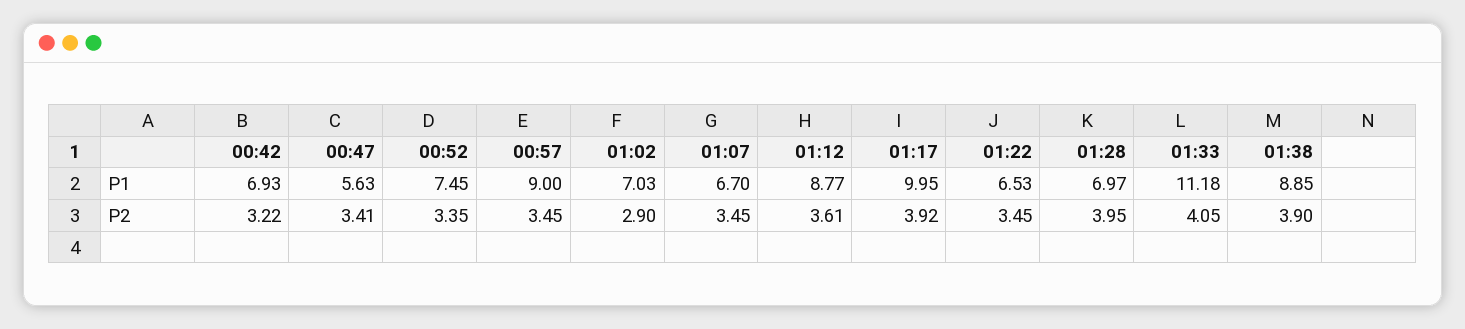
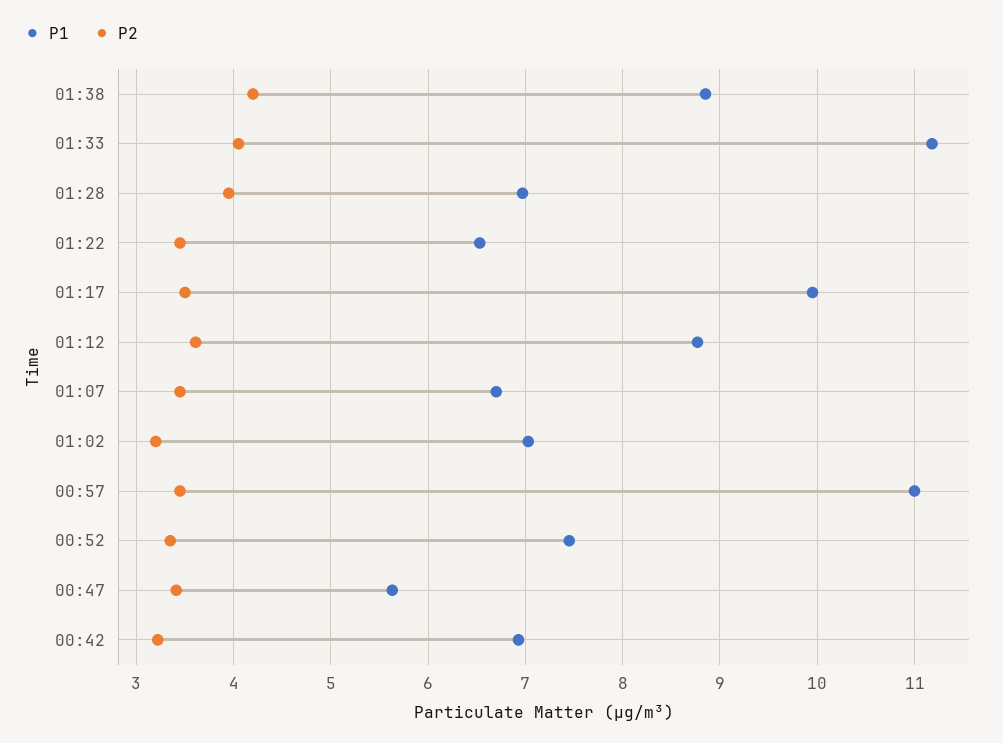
  {
    "P1": {
      "00:42": 6.93,
      "00:47": 5.63,
      "00:52": 7.45,
-     "00:57": 9,
+     "00:57": 11,
      "01:02": 7.03,
      "01:07": 6.7,
      "01:12": 8.77,
      "01:17": 9.95,
      "01:22": 6.53,
      "01:28": 6.97,
      "01:33": 11.18,
      "01:38": 8.85
    },
    "P2": {
      "00:42": 3.22,
      "00:47": 3.41,
      "00:52": 3.35,
      "00:57": 3.45,
-     "01:02": 2.9,
+     "01:02": 3.2,
      "01:07": 3.45,
      "01:12": 3.61,
-     "01:17": 3.92,
+     "01:17": 3.5,
      "01:22": 3.45,
      "01:28": 3.95,
      "01:33": 4.05,
-     "01:38": 3.9
+     "01:38": 4.2
    }
  }

